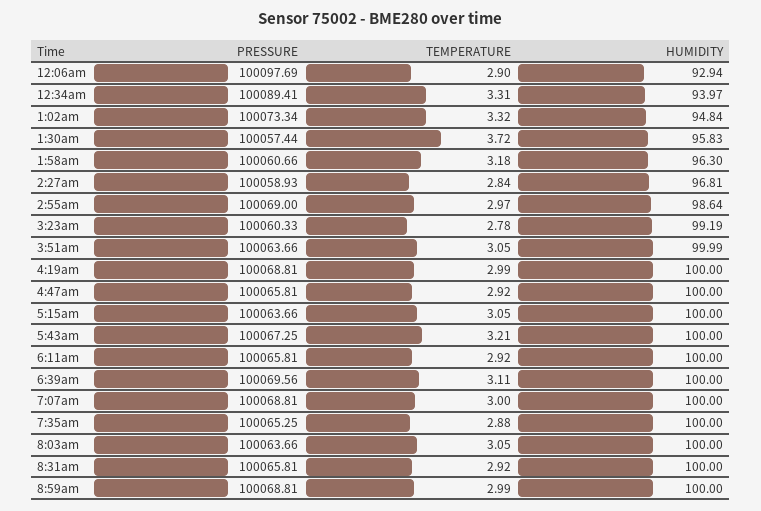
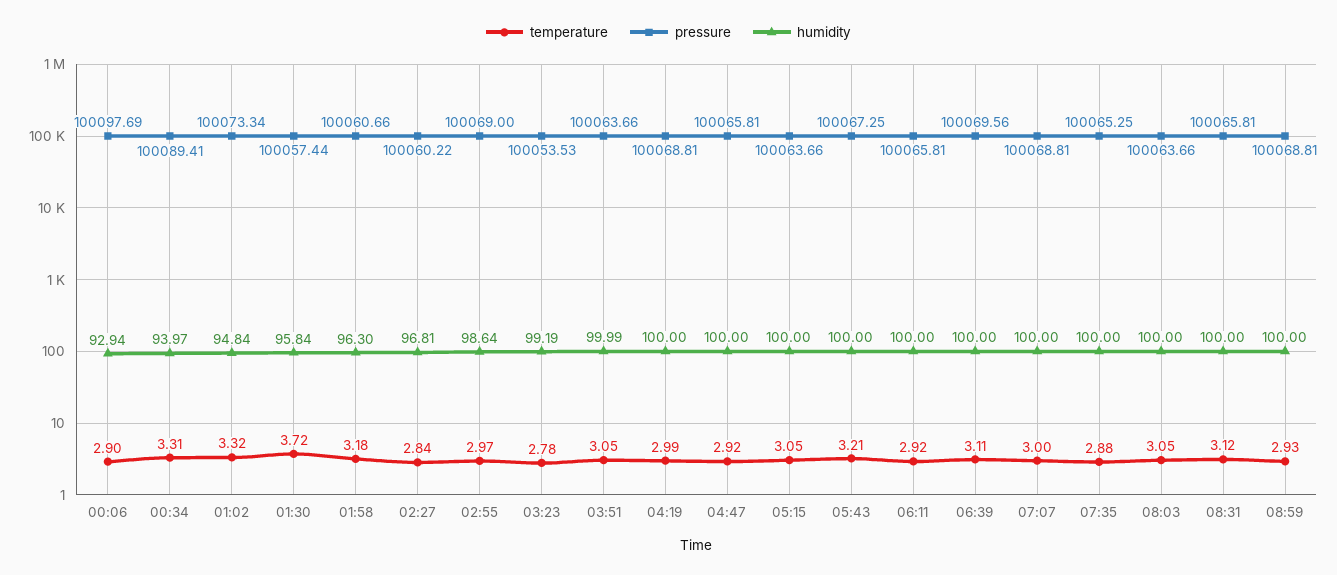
  {
    "PRESSURE": {
      "12:06am": 100097.69,
      "12:34am": 100089.41,
      "1:02am": 100073.34,
      "1:30am": 100057.44,
      "1:58am": 100060.66,
-     "2:27am": 100058.93,
+     "2:27am": 100060.22,
      "2:55am": 100069,
-     "3:23am": 100060.33,
+     "3:23am": 100053.53,
      "3:51am": 100063.66,
      "4:19am": 100068.81,
      "4:47am": 100065.81,
      "5:15am": 100063.66,
      "5:43am": 100067.25,
      "6:11am": 100065.81,
      "6:39am": 100069.56,
      "7:07am": 100068.81,
      "7:35am": 100065.25,
      "8:03am": 100063.66,
      "8:31am": 100065.81,
      "8:59am": 100068.81
    },
    "TEMPERATURE": {
      "12:06am": 2.9,
      "12:34am": 3.31,
      "1:02am": 3.32,
      "1:30am": 3.72,
      "1:58am": 3.18,
      "2:27am": 2.84,
      "2:55am": 2.97,
      "3:23am": 2.78,
      "3:51am": 3.05,
      "4:19am": 2.99,
      "4:47am": 2.92,
      "5:15am": 3.05,
      "5:43am": 3.21,
      "6:11am": 2.92,
      "6:39am": 3.11,
      "7:07am": 3,
      "7:35am": 2.88,
      "8:03am": 3.05,
-     "8:31am": 2.92,
+     "8:31am": 3.12,
-     "8:59am": 2.99
+     "8:59am": 2.93
    },
    "HUMIDITY": {
      "12:06am": 92.94,
      "12:34am": 93.97,
      "1:02am": 94.84,
-     "1:30am": 95.83,
+     "1:30am": 95.84,
      "1:58am": 96.3,
      "2:27am": 96.81,
      "2:55am": 98.64,
      "3:23am": 99.19,
      "3:51am": 99.99,
      "4:19am": 100,
      "4:47am": 100,
      "5:15am": 100,
      "5:43am": 100,
      "6:11am": 100,
      "6:39am": 100,
      "7:07am": 100,
      "7:35am": 100,
      "8:03am": 100,
      "8:31am": 100,
      "8:59am": 100
    }
  }

